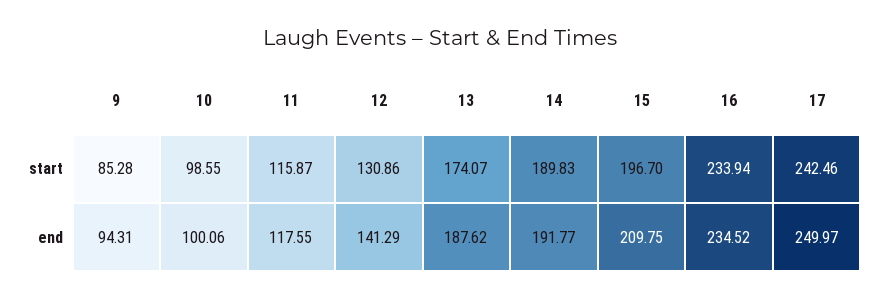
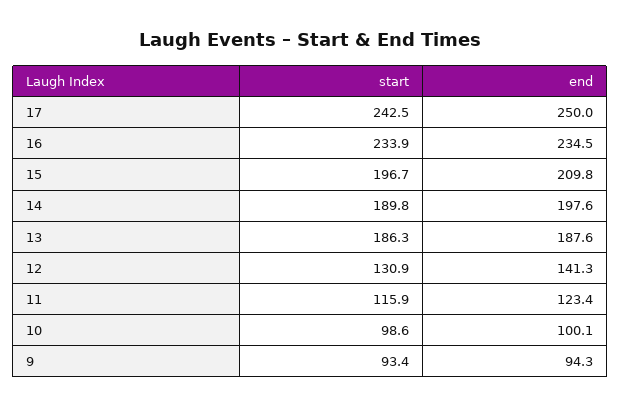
  {
    "9": {
-     "start": 85.28,
+     "start": 93.4,
      "end": 94.31
    },
    "10": {
      "start": 98.55,
      "end": 100.06
    },
    "11": {
      "start": 115.87,
-     "end": 117.55
+     "end": 123.4
    },
    "12": {
      "start": 130.86,
      "end": 141.29
    },
    "13": {
-     "start": 174.07,
+     "start": 186.3,
      "end": 187.62
    },
    "14": {
      "start": 189.83,
-     "end": 191.77
+     "end": 197.6
    },
    "15": {
      "start": 196.7,
      "end": 209.75
    },
    "16": {
      "start": 233.94,
      "end": 234.52
    },
    "17": {
      "start": 242.46,
      "end": 249.97
    }
  }

